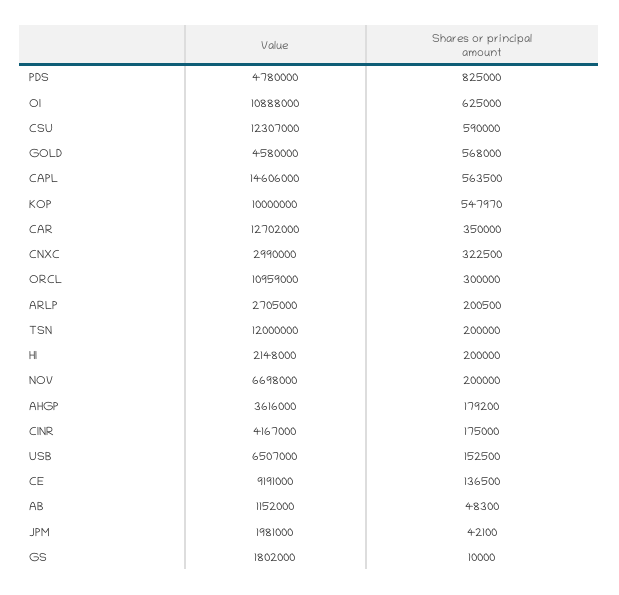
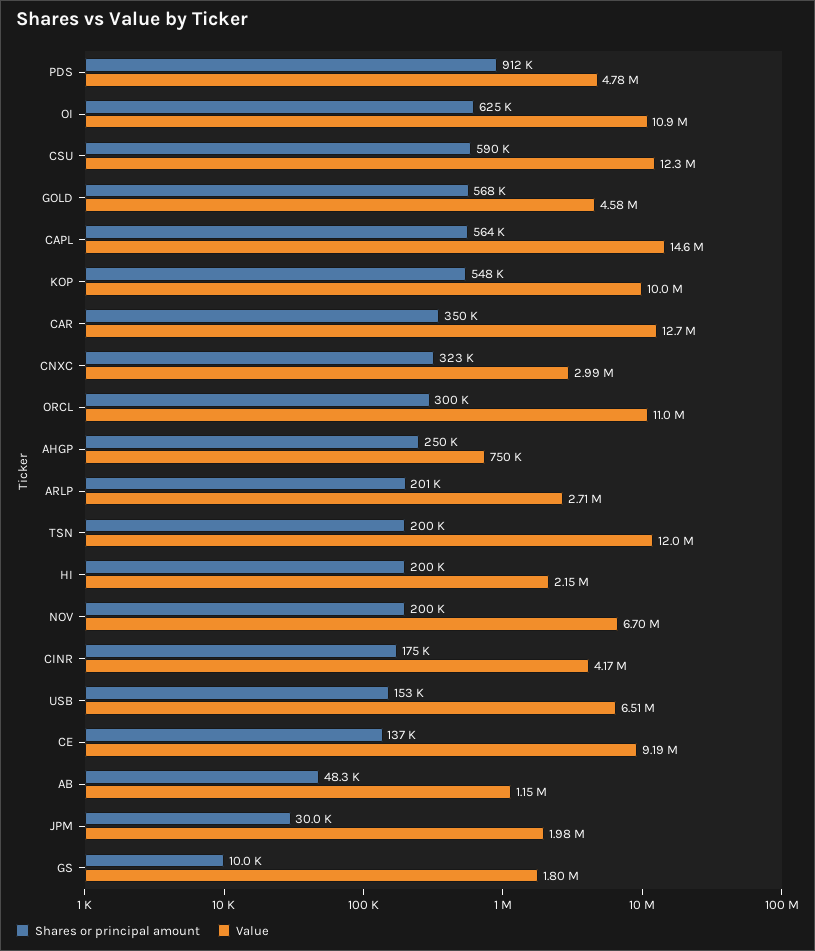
  {
    "Value": {
      "PDS": 4780000,
      "OI": 10888000,
      "CSU": 12307000,
      "GOLD": 4580000,
      "CAPL": 14606000,
      "KOP": 10000000,
      "CAR": 12702000,
      "CNXC": 2990000,
      "ORCL": 10959000,
      "ARLP": 2705000,
      "TSN": 12000000,
      "HI": 2148000,
      "NOV": 6698000,
-     "AHGP": 3616000,
+     "AHGP": 750000,
      "CINR": 4167000,
      "USB": 6507000,
      "CE": 9191000,
      "AB": 1152000,
      "JPM": 1981000,
      "GS": 1802000
    },
    "Shares or principal amount": {
-     "PDS": 825000,
+     "PDS": 912000,
      "OI": 625000,
      "CSU": 590000,
      "GOLD": 568000,
      "CAPL": 563500,
      "KOP": 547970,
      "CAR": 350000,
      "CNXC": 322500,
      "ORCL": 300000,
      "ARLP": 200500,
      "TSN": 200000,
      "HI": 200000,
      "NOV": 200000,
-     "AHGP": 179200,
+     "AHGP": 250000,
      "CINR": 175000,
      "USB": 152500,
      "CE": 136500,
      "AB": 48300,
-     "JPM": 42100,
+     "JPM": 30000,
      "GS": 10000
    }
  }

